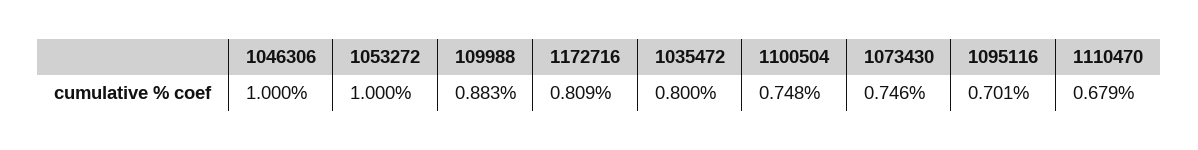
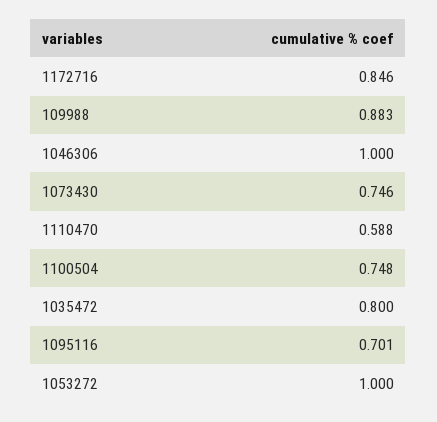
  {
    "1046306": 1,
    "1053272": 1,
    "109988": 0.883,
-   "1172716": 0.809,
+   "1172716": 0.846,
    "1035472": 0.8,
    "1100504": 0.748,
    "1073430": 0.746,
    "1095116": 0.701,
-   "1110470": 0.679
+   "1110470": 0.588
  }

